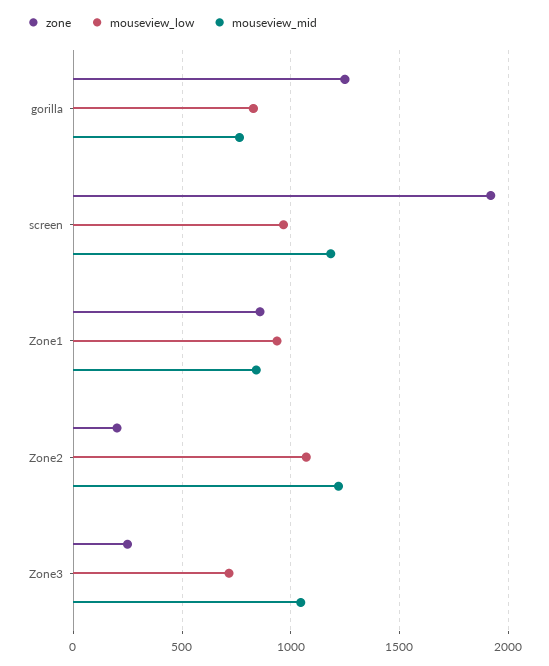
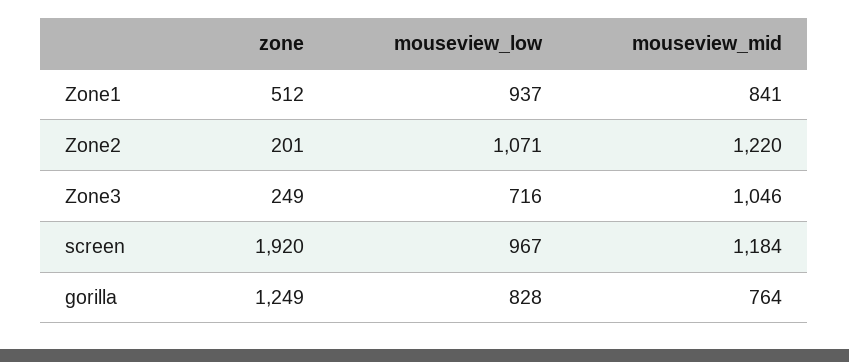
  {
    "zone": {
      "gorilla": 1249,
      "screen": 1920,
-     "Zone1": 850,
+     "Zone1": 512,
      "Zone2": 201,
      "Zone3": 249
    },
    "mouseview_low": {
      "gorilla": 828,
      "screen": 967,
      "Zone1": 937,
      "Zone2": 1071,
      "Zone3": 716
    },
    "mouseview_mid": {
      "gorilla": 764,
      "screen": 1184,
      "Zone1": 841,
      "Zone2": 1220,
      "Zone3": 1046
    }
  }

